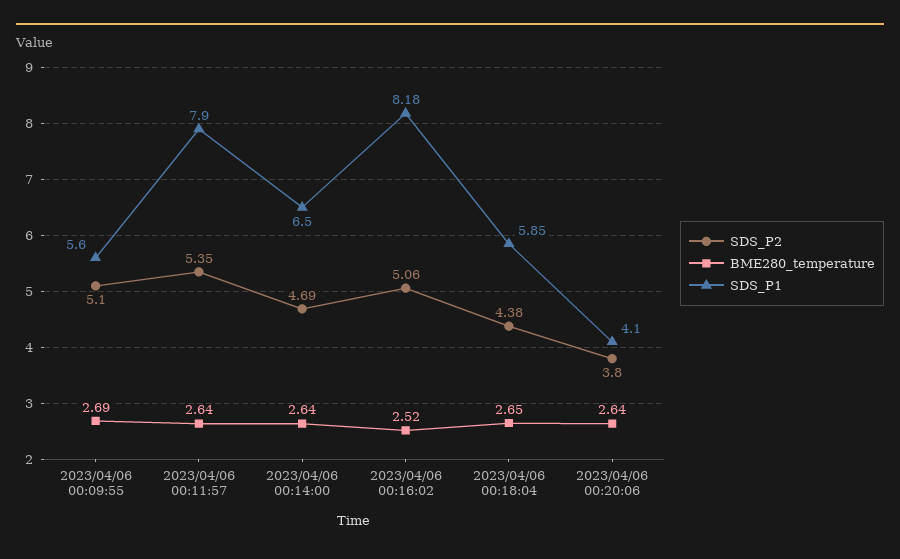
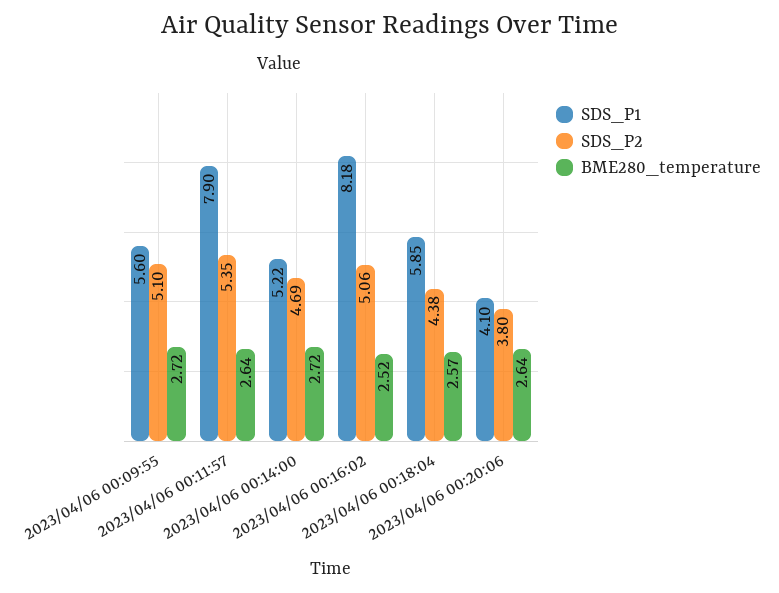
  {
    "SDS_P2": {
      "2023/04/06 00:09:55": 5.1,
      "2023/04/06 00:11:57": 5.35,
      "2023/04/06 00:14:00": 4.69,
      "2023/04/06 00:16:02": 5.06,
      "2023/04/06 00:18:04": 4.38,
      "2023/04/06 00:20:06": 3.8
    },
    "BME280_temperature": {
-     "2023/04/06 00:09:55": 2.69,
+     "2023/04/06 00:09:55": 2.72,
      "2023/04/06 00:11:57": 2.64,
-     "2023/04/06 00:14:00": 2.64,
+     "2023/04/06 00:14:00": 2.72,
      "2023/04/06 00:16:02": 2.52,
-     "2023/04/06 00:18:04": 2.65,
+     "2023/04/06 00:18:04": 2.57,
      "2023/04/06 00:20:06": 2.64
    },
    "SDS_P1": {
      "2023/04/06 00:09:55": 5.6,
      "2023/04/06 00:11:57": 7.9,
-     "2023/04/06 00:14:00": 6.5,
+     "2023/04/06 00:14:00": 5.22,
      "2023/04/06 00:16:02": 8.18,
      "2023/04/06 00:18:04": 5.85,
      "2023/04/06 00:20:06": 4.1
    }
  }

